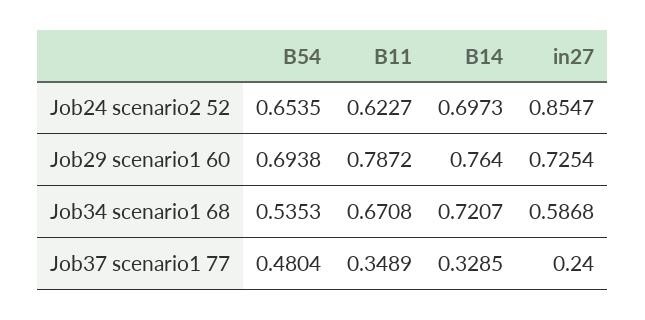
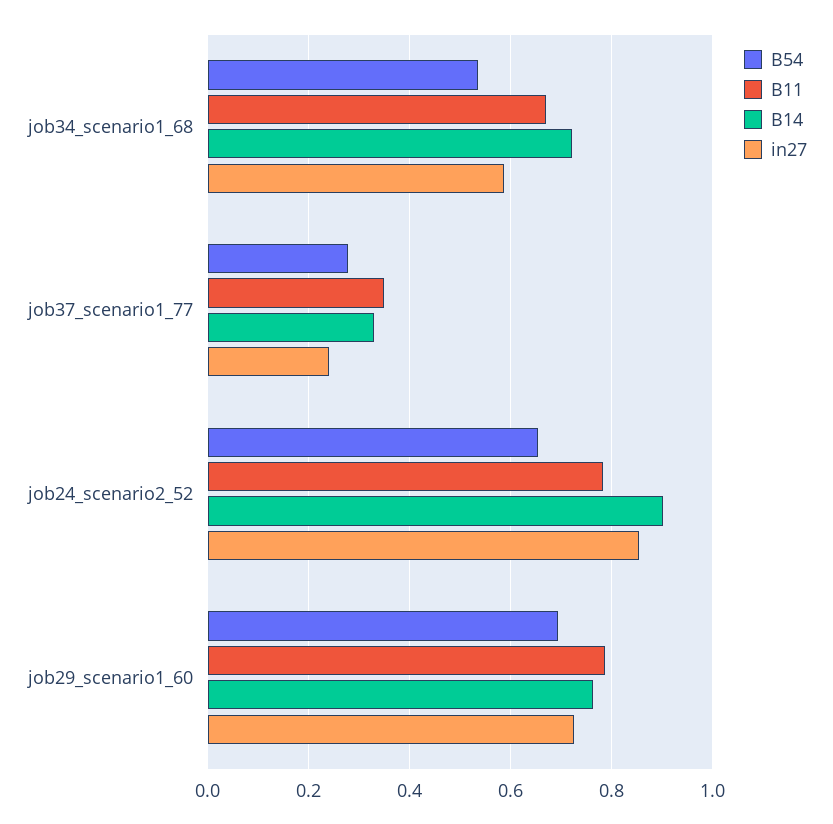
  {
    "B54": {
      "Job24 scenario2 52": 0.6535,
      "Job29 scenario1 60": 0.6938,
      "Job34 scenario1 68": 0.5353,
-     "Job37 scenario1 77": 0.4804
+     "Job37 scenario1 77": 0.28
    },
    "B11": {
-     "Job24 scenario2 52": 0.6227,
+     "Job24 scenario2 52": 0.78,
      "Job29 scenario1 60": 0.7872,
      "Job34 scenario1 68": 0.6708,
      "Job37 scenario1 77": 0.3489
    },
    "B14": {
-     "Job24 scenario2 52": 0.6973,
+     "Job24 scenario2 52": 0.9,
      "Job29 scenario1 60": 0.764,
      "Job34 scenario1 68": 0.7207,
      "Job37 scenario1 77": 0.3285
    },
    "in27": {
      "Job24 scenario2 52": 0.8547,
      "Job29 scenario1 60": 0.7254,
      "Job34 scenario1 68": 0.5868,
      "Job37 scenario1 77": 0.24
    }
  }

